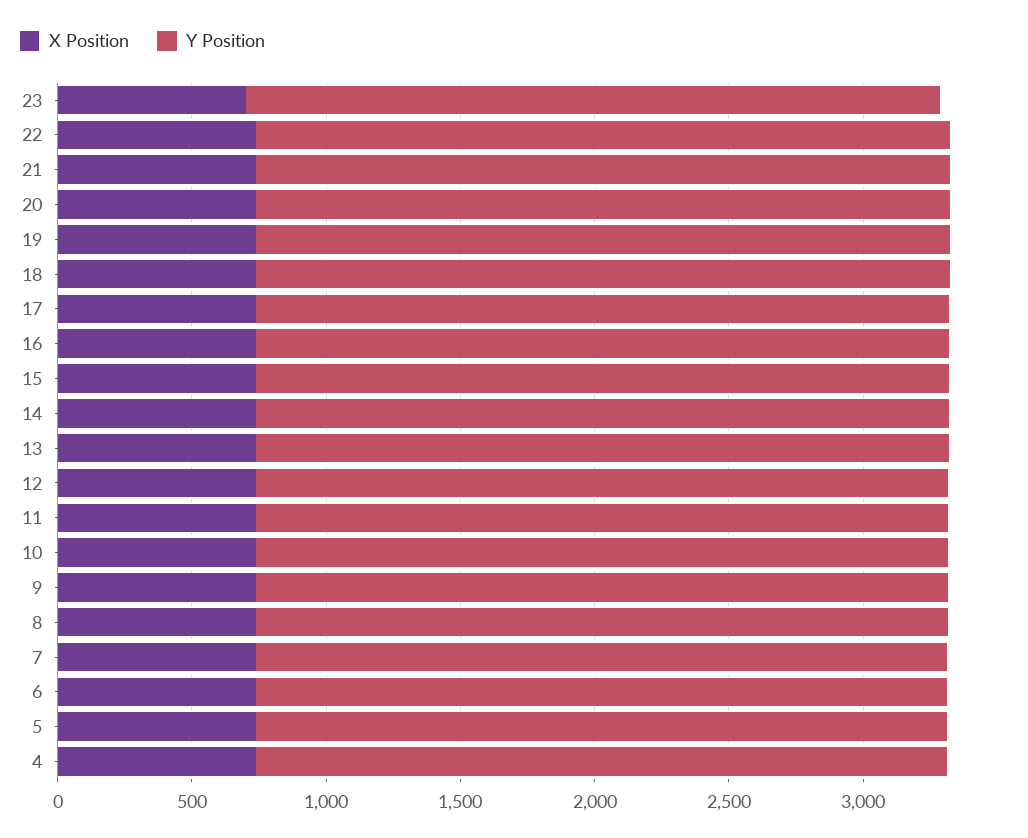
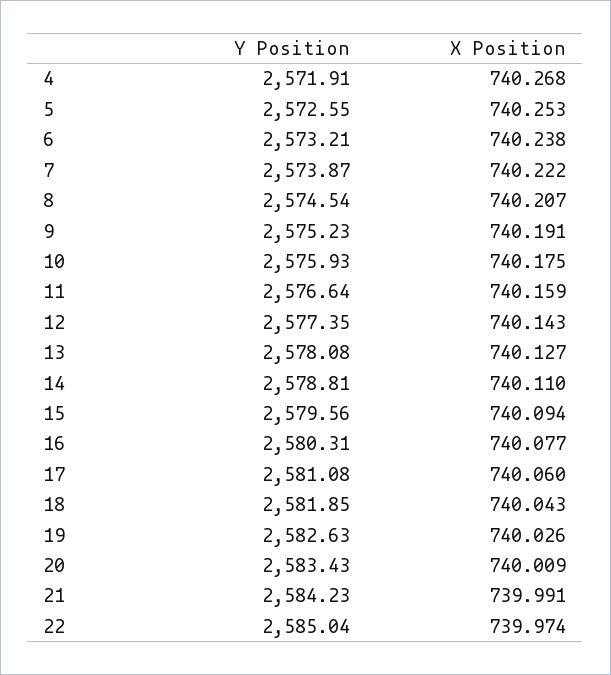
  {
    "X Position": {
-     "23": 700,
      "22": 739.974,
      "21": 739.991,
      "20": 740.009,
      "19": 740.026,
      "18": 740.043,
      "17": 740.06,
      "16": 740.077,
      "15": 740.094,
      "14": 740.11,
      "13": 740.127,
      "12": 740.143,
      "11": 740.159,
      "10": 740.175,
      "9": 740.191,
      "8": 740.207,
      "7": 740.222,
      "6": 740.238,
      "5": 740.253,
      "4": 740.268
    },
    "Y Position": {
-     "23": 2600,
      "22": 2585.04,
      "21": 2584.23,
      "20": 2583.43,
      "19": 2582.63,
      "18": 2581.85,
      "17": 2581.08,
      "16": 2580.31,
      "15": 2579.56,
      "14": 2578.81,
      "13": 2578.08,
      "12": 2577.35,
      "11": 2576.64,
      "10": 2575.93,
      "9": 2575.23,
      "8": 2574.54,
      "7": 2573.87,
      "6": 2573.21,
      "5": 2572.55,
      "4": 2571.91
    }
  }

